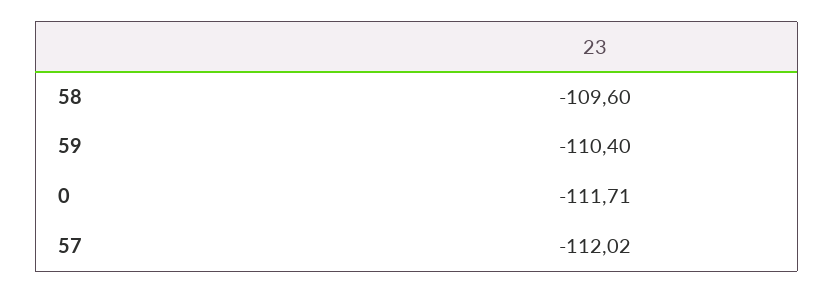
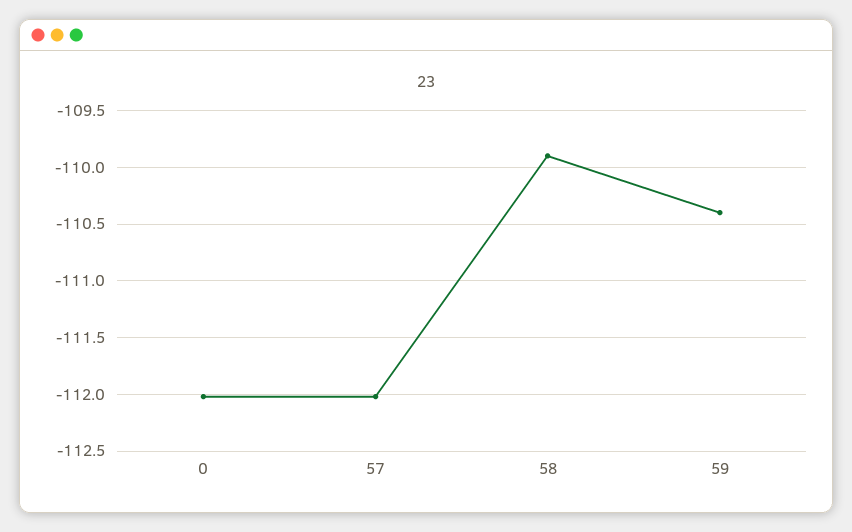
  {
-   "58": -109.6,
+   "58": -109.9,
    "59": -110.4,
-   "0": -111.71,
+   "0": -112,
    "57": -112.02
  }

